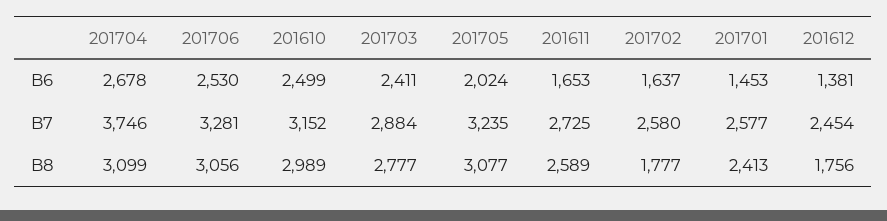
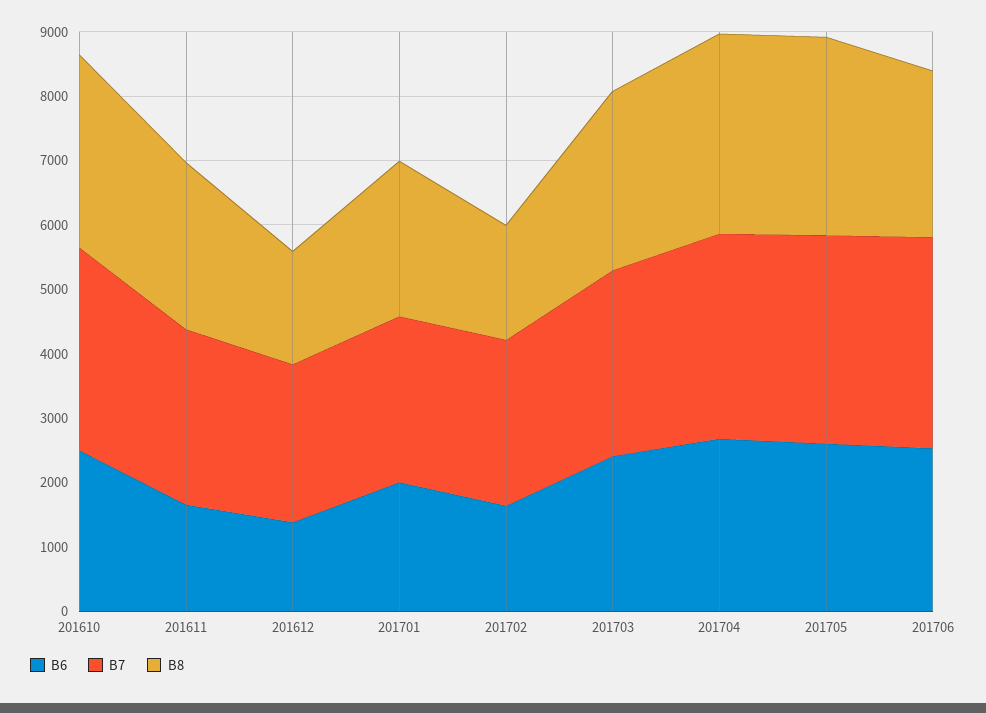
  {
    "B6": {
      "201704": 2678,
      "201706": 2530,
      "201610": 2499,
      "201703": 2411,
-     "201705": 2024,
+     "201705": 2600,
      "201611": 1653,
      "201702": 1637,
-     "201701": 1453,
+     "201701": 2000,
      "201612": 1381
    },
    "B7": {
-     "201704": 3746,
+     "201704": 3200,
      "201706": 3281,
      "201610": 3152,
      "201703": 2884,
      "201705": 3235,
      "201611": 2725,
      "201702": 2580,
      "201701": 2577,
      "201612": 2454
    },
    "B8": {
      "201704": 3099,
-     "201706": 3056,
+     "201706": 2600,
      "201610": 2989,
      "201703": 2777,
      "201705": 3077,
      "201611": 2589,
      "201702": 1777,
      "201701": 2413,
      "201612": 1756
    }
  }

